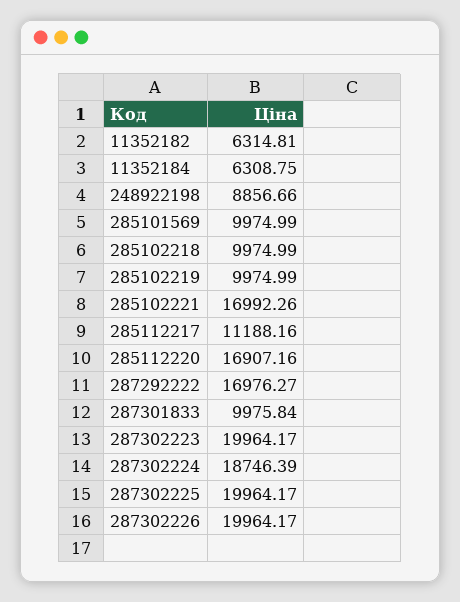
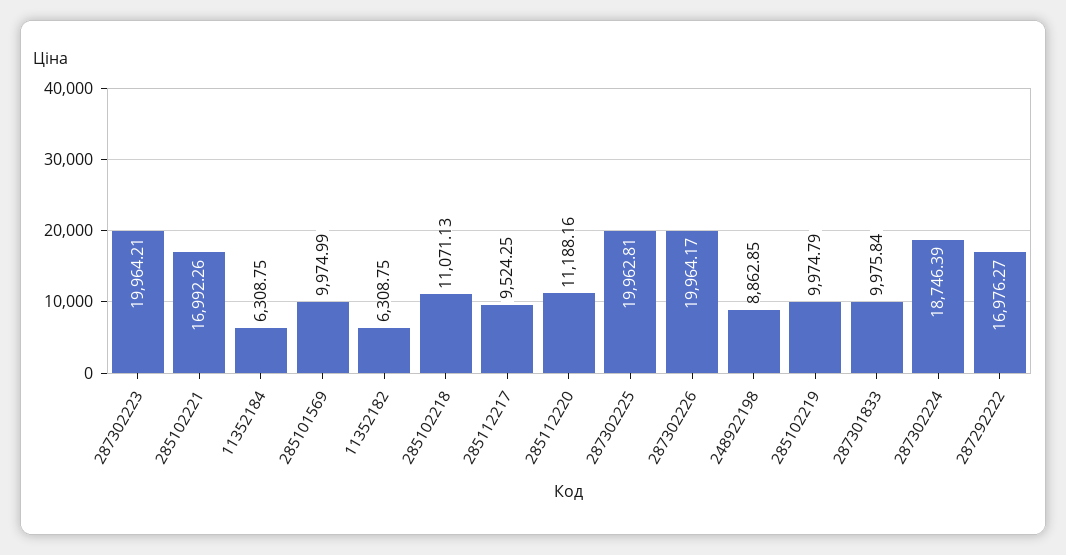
  {
-   "11352182": 6314.81,
+   "11352182": 6308.75,
    "11352184": 6308.75,
-   "248922198": 8856.66,
+   "248922198": 8862.85,
    "285101569": 9974.99,
-   "285102218": 9974.99,
+   "285102218": 11071.13,
-   "285102219": 9974.99,
+   "285102219": 9974.79,
    "285102221": 16992.26,
-   "285112217": 11188.16,
+   "285112217": 9524.25,
-   "285112220": 16907.16,
+   "285112220": 11188.16,
    "287292222": 16976.27,
    "287301833": 9975.84,
-   "287302223": 19964.17,
+   "287302223": 19964.21,
    "287302224": 18746.39,
-   "287302225": 19964.17,
+   "287302225": 19962.81,
    "287302226": 19964.17
  }

